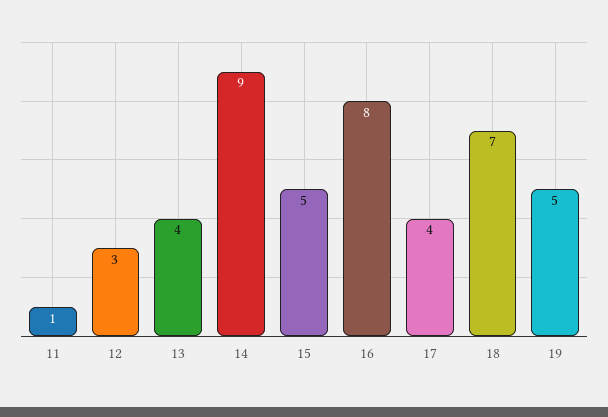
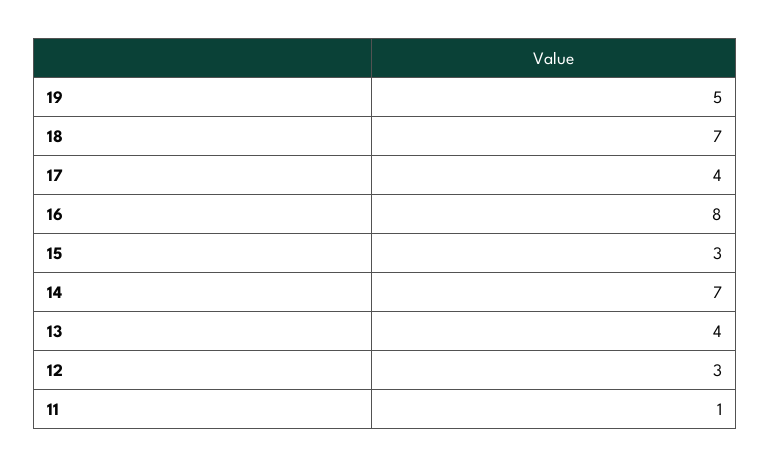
  {
    "11": 1,
    "12": 3,
    "13": 4,
-   "14": 9,
+   "14": 7,
-   "15": 5,
+   "15": 3,
    "16": 8,
    "17": 4,
    "18": 7,
    "19": 5
  }

